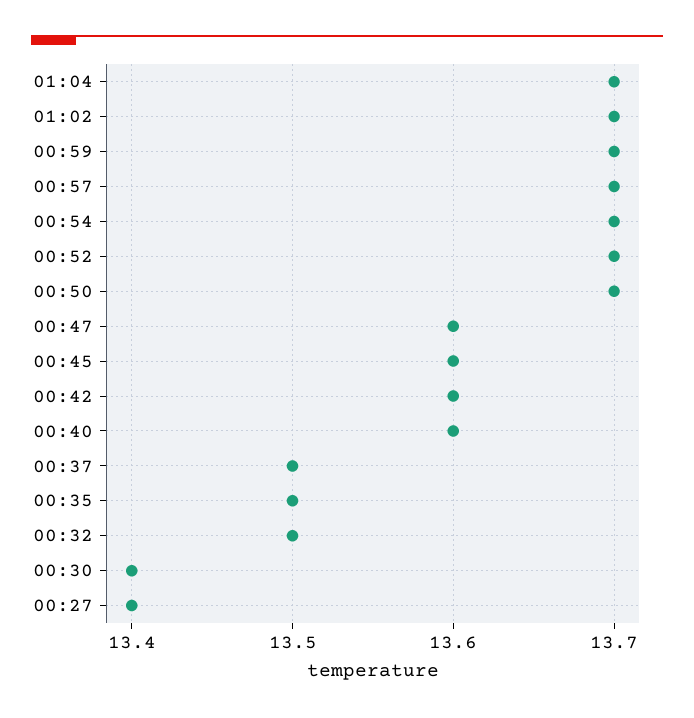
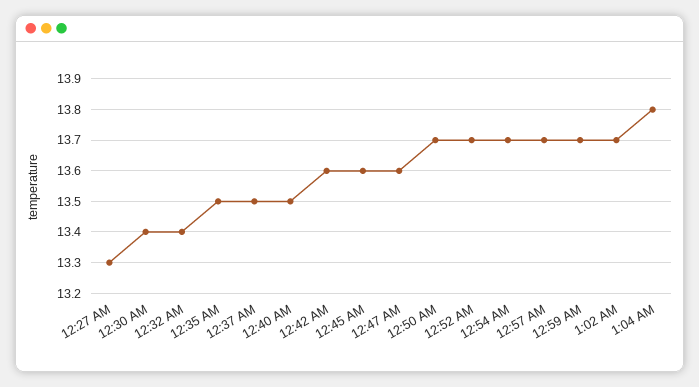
  {
-   "01:04": 13.7,
+   "01:04": 13.8,
    "01:02": 13.7,
    "00:59": 13.7,
    "00:57": 13.7,
    "00:54": 13.7,
    "00:52": 13.7,
    "00:50": 13.7,
    "00:47": 13.6,
    "00:45": 13.6,
    "00:42": 13.6,
-   "00:40": 13.6,
+   "00:40": 13.5,
    "00:37": 13.5,
    "00:35": 13.5,
-   "00:32": 13.5,
+   "00:32": 13.4,
    "00:30": 13.4,
-   "00:27": 13.4
+   "00:27": 13.3
  }

